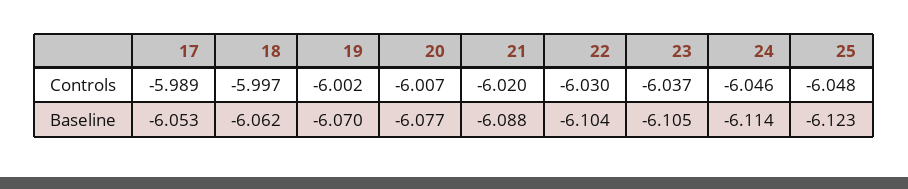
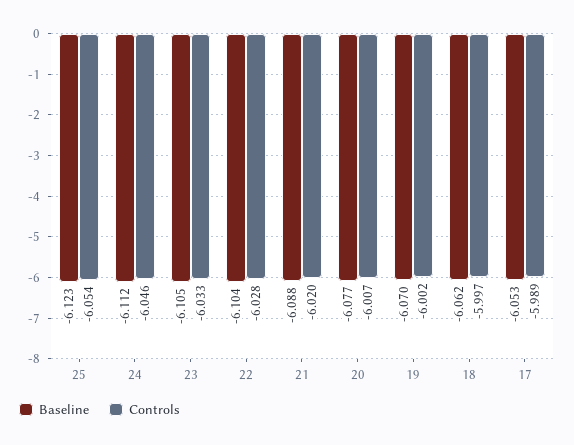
  {
    "Controls": {
      "17": -5.989,
      "18": -5.997,
      "19": -6.002,
      "20": -6.007,
      "21": -6.02,
-     "22": -6.03,
+     "22": -6.028,
-     "23": -6.037,
+     "23": -6.033,
      "24": -6.046,
-     "25": -6.048
+     "25": -6.054
    },
    "Baseline": {
      "17": -6.053,
      "18": -6.062,
      "19": -6.07,
      "20": -6.077,
      "21": -6.088,
      "22": -6.104,
      "23": -6.105,
-     "24": -6.114,
+     "24": -6.112,
      "25": -6.123
    }
  }

